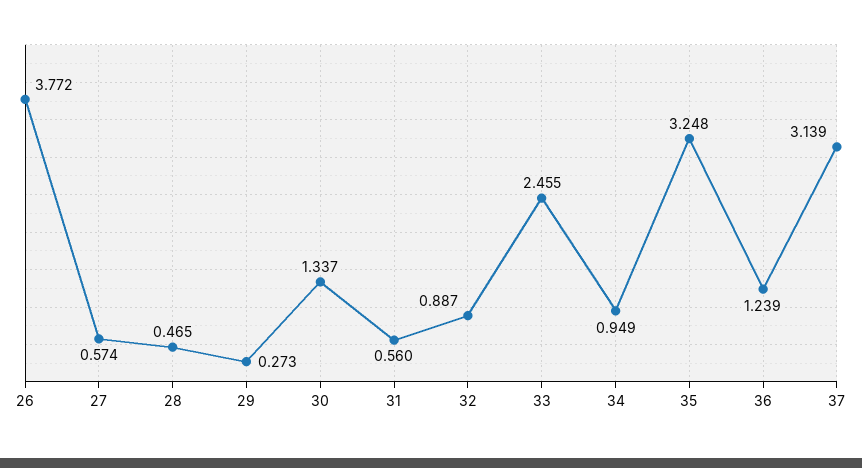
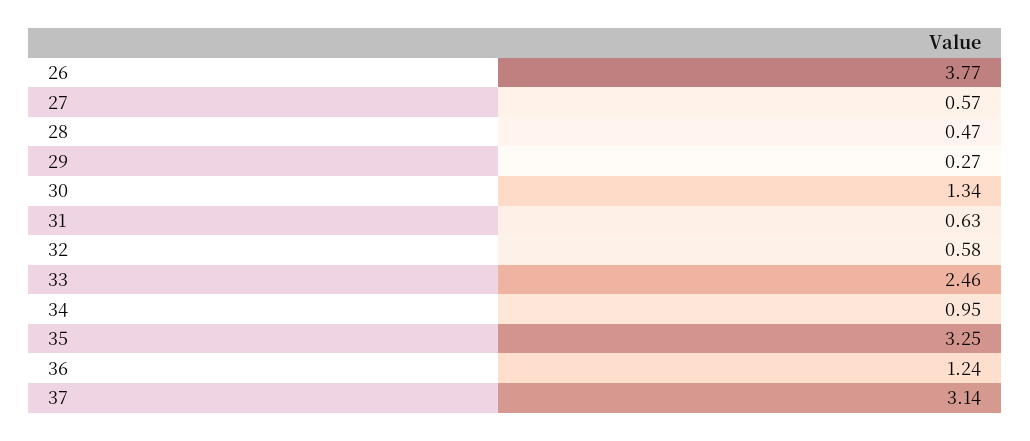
  {
    "26": 3.772,
    "27": 0.574,
    "28": 0.465,
    "29": 0.273,
    "30": 1.337,
-   "31": 0.56,
+   "31": 0.63,
-   "32": 0.887,
+   "32": 0.58,
    "33": 2.455,
    "34": 0.949,
    "35": 3.248,
    "36": 1.239,
    "37": 3.139
  }

